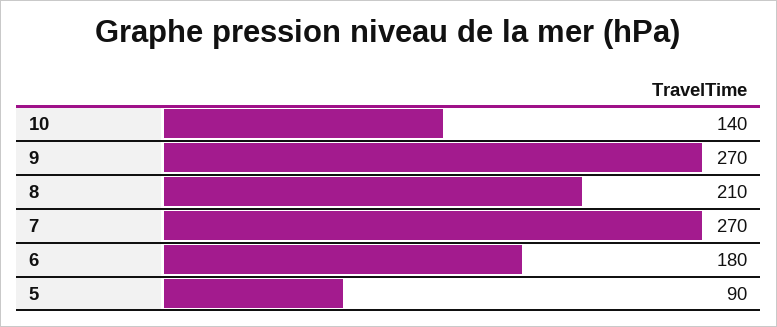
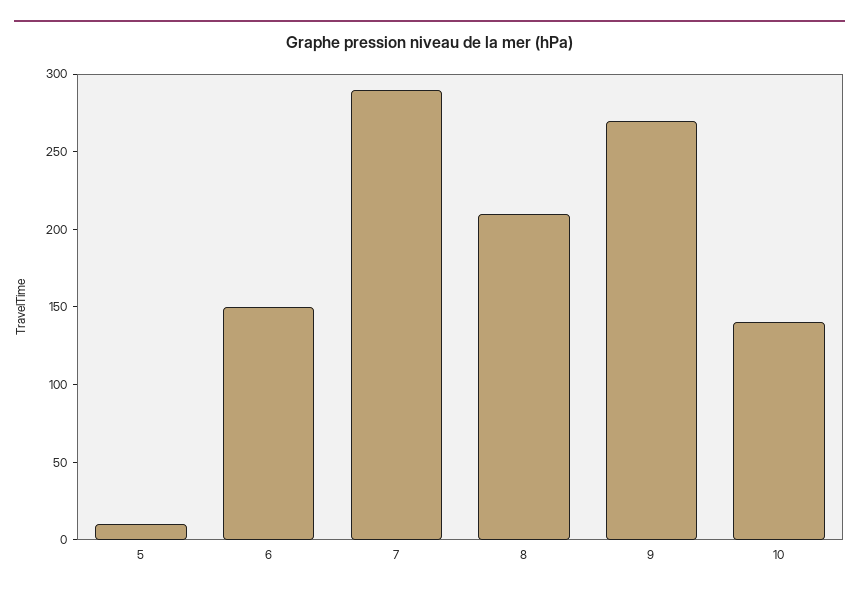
  {
    "10": 140,
    "9": 270,
    "8": 210,
-   "7": 270,
+   "7": 290,
-   "6": 180,
+   "6": 150,
-   "5": 90
+   "5": 10
  }

